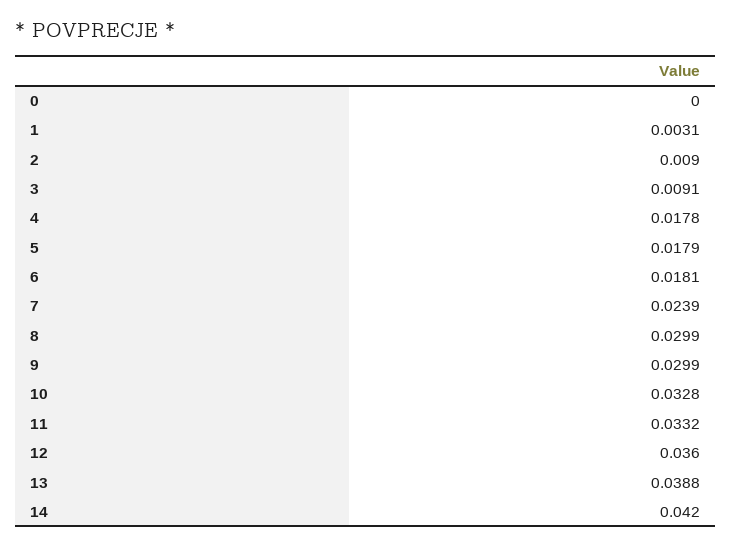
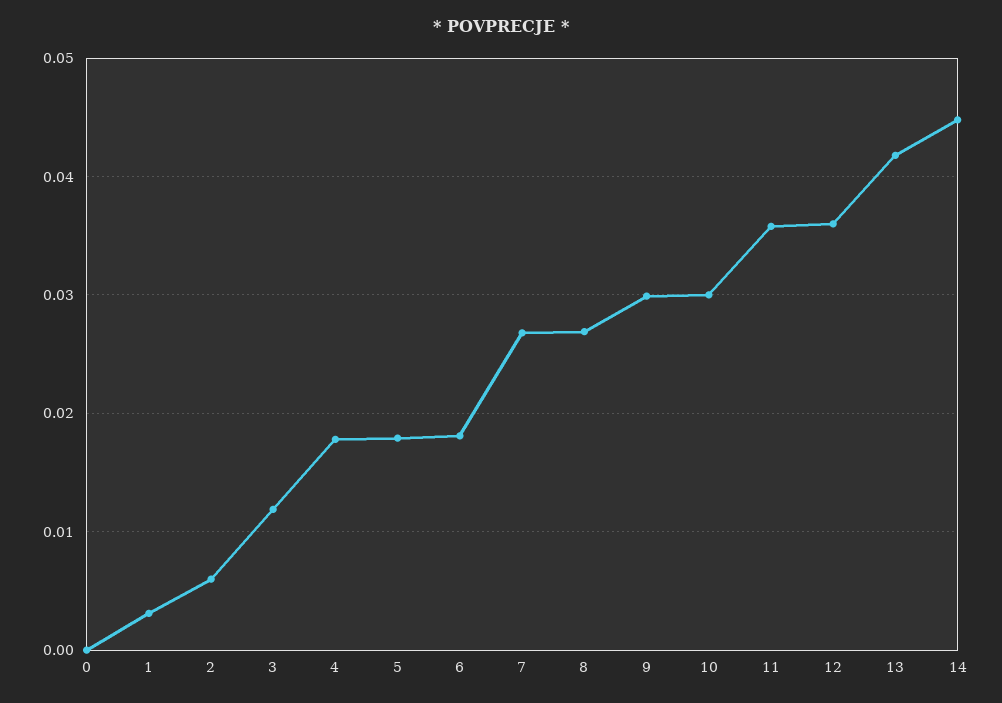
  {
    "0": 0,
    "1": 0.0031,
-   "2": 0.009,
+   "2": 0.006,
-   "3": 0.0091,
+   "3": 0.012,
    "4": 0.0178,
    "5": 0.0179,
    "6": 0.0181,
-   "7": 0.0239,
+   "7": 0.027,
-   "8": 0.0299,
+   "8": 0.027,
    "9": 0.0299,
-   "10": 0.0328,
+   "10": 0.03,
-   "11": 0.0332,
+   "11": 0.036,
    "12": 0.036,
-   "13": 0.0388,
+   "13": 0.042,
-   "14": 0.042
+   "14": 0.045
  }

